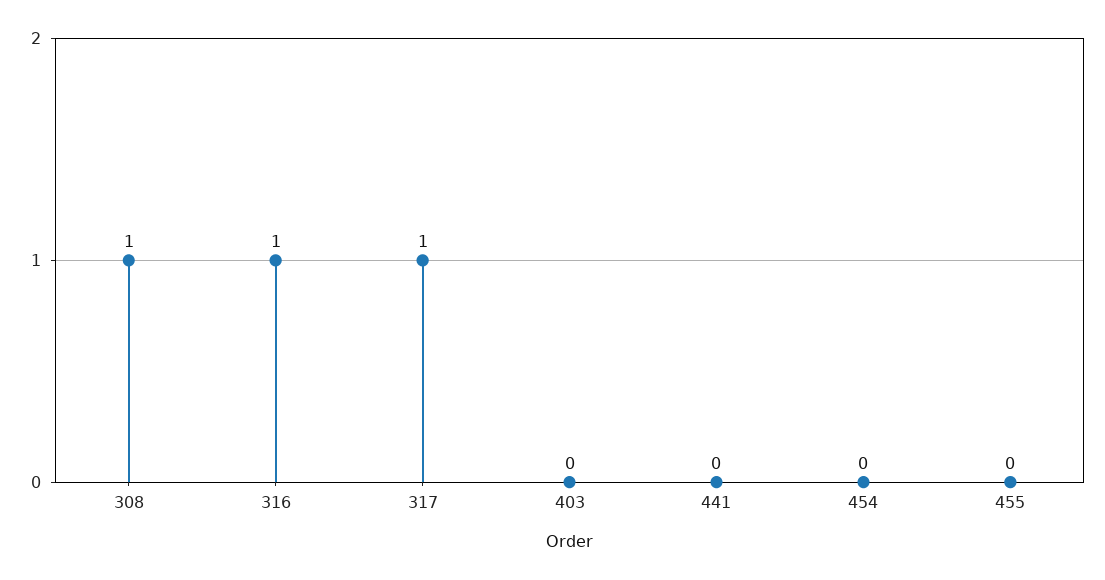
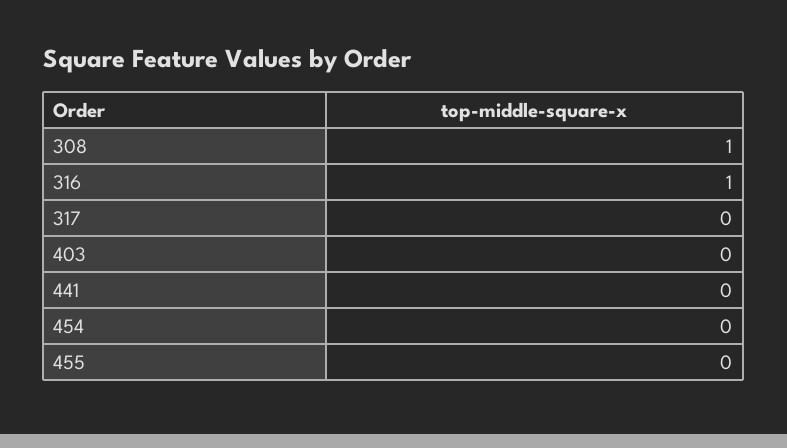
  {
    "308": 1,
    "316": 1,
-   "317": 1,
+   "317": 0,
    "403": 0,
    "441": 0,
    "454": 0,
    "455": 0
  }

